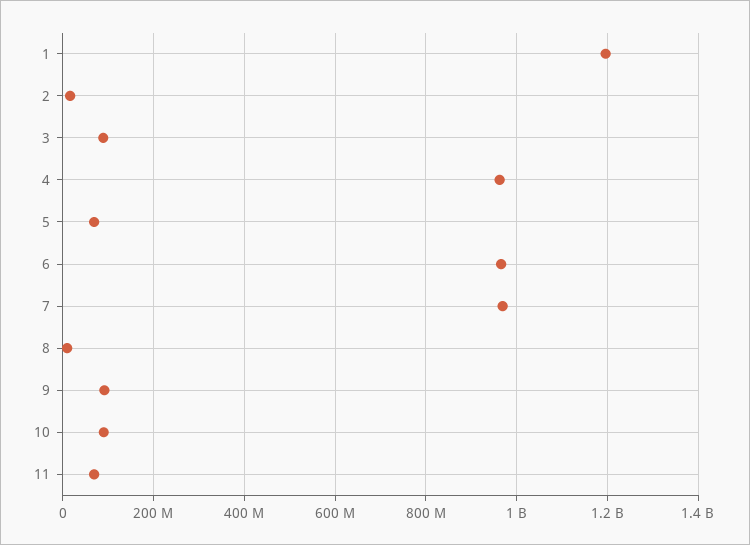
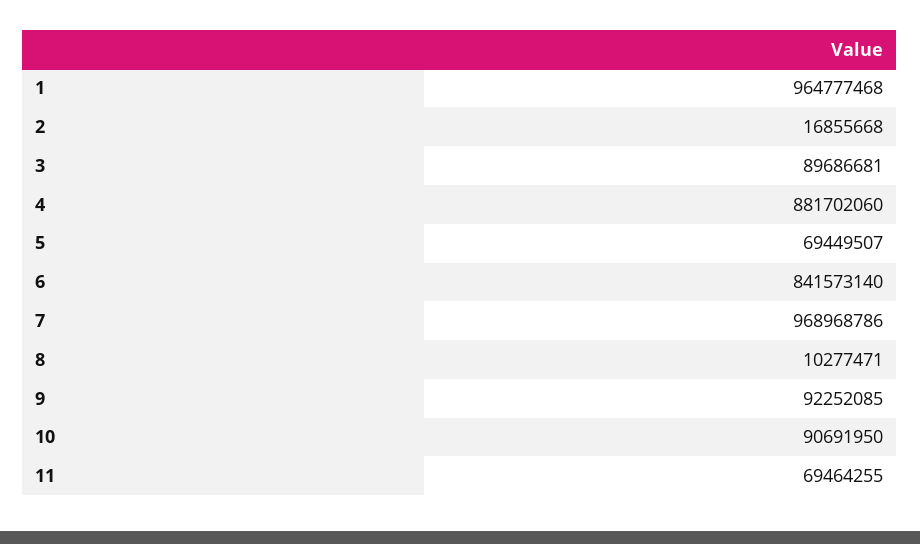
  {
-   "1": 1200000000,
+   "1": 964777468,
    "2": 16855668,
    "3": 89686681,
-   "4": 960000000,
+   "4": 881702060,
    "5": 69449507,
-   "6": 960000000,
+   "6": 841573140,
    "7": 968968786,
    "8": 10277471,
    "9": 92252085,
    "10": 90691950,
    "11": 69464255
  }

